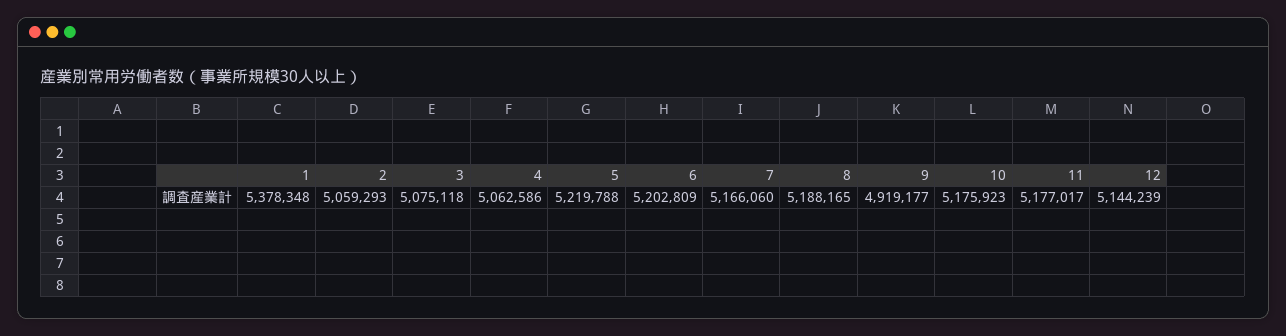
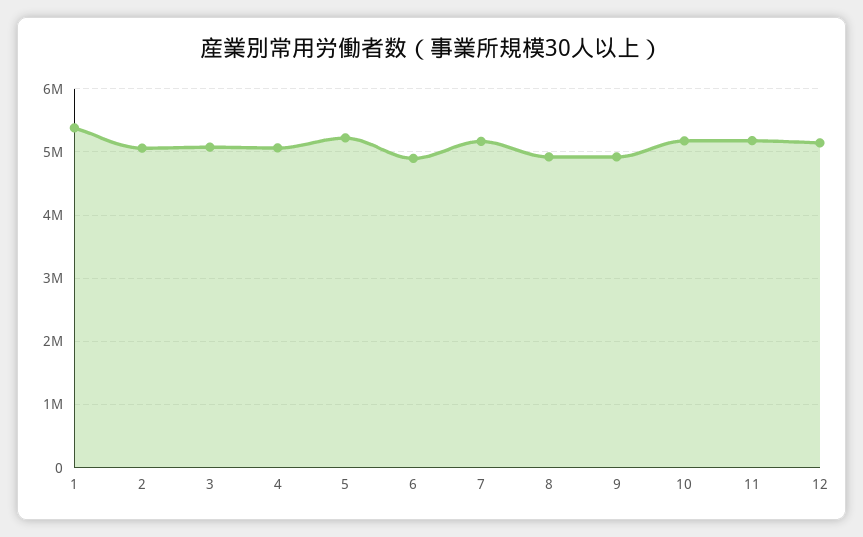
  {
    "1": 5378348,
    "2": 5059293,
    "3": 5075118,
    "4": 5062586,
    "5": 5219788,
-   "6": 5202809,
+   "6": 4900000,
    "7": 5166060,
-   "8": 5188165,
+   "8": 4900000,
    "9": 4919177,
    "10": 5175923,
    "11": 5177017,
    "12": 5144239
  }

